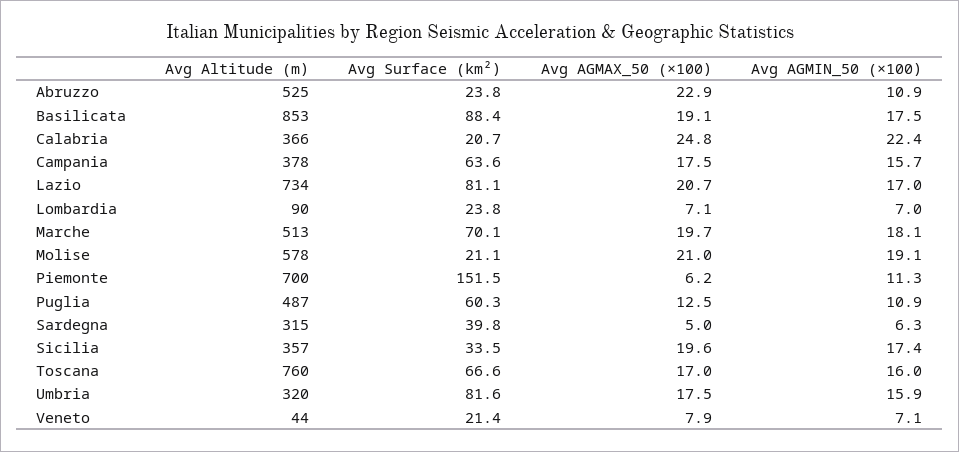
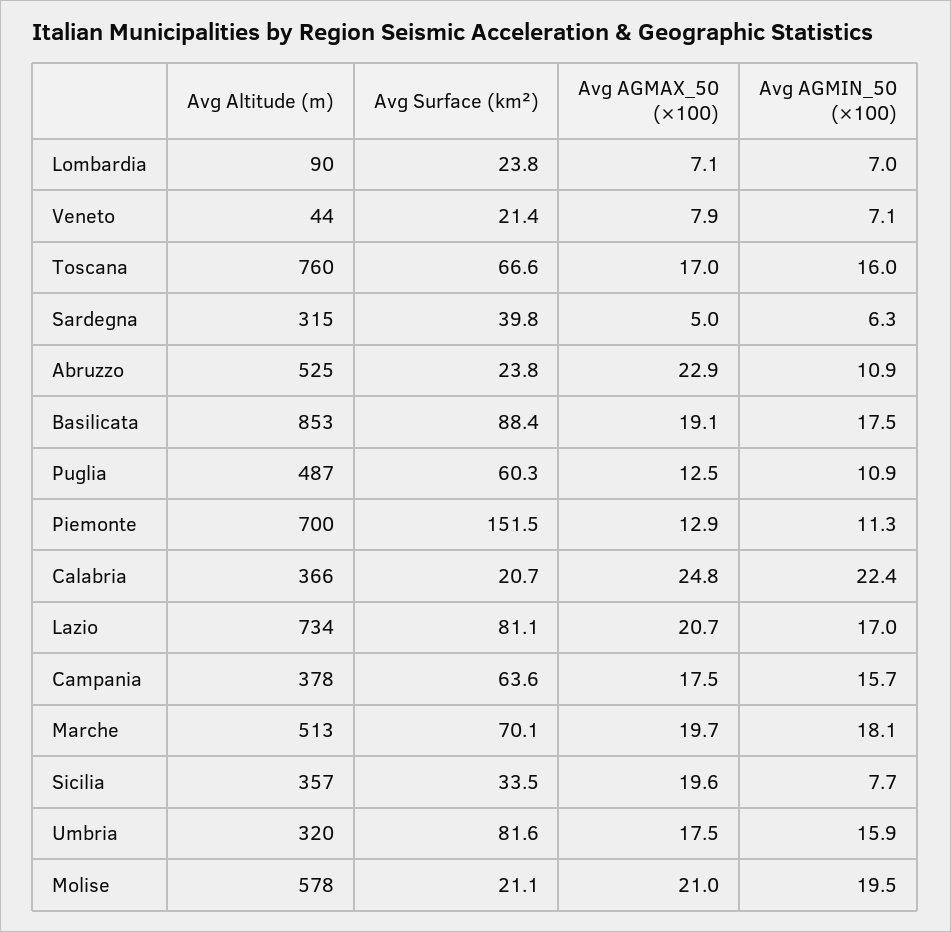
  {
    "Avg Altitude (m)": {
      "Abruzzo": 525,
      "Basilicata": 853,
      "Calabria": 366,
      "Campania": 378,
      "Lazio": 734,
      "Lombardia": 90,
      "Marche": 513,
      "Molise": 578,
      "Piemonte": 700,
      "Puglia": 487,
      "Sardegna": 315,
      "Sicilia": 357,
      "Toscana": 760,
      "Umbria": 320,
      "Veneto": 44
    },
    "Avg Surface (km²)": {
      "Abruzzo": 23.8,
      "Basilicata": 88.4,
      "Calabria": 20.7,
      "Campania": 63.6,
      "Lazio": 81.1,
      "Lombardia": 23.8,
      "Marche": 70.1,
      "Molise": 21.1,
      "Piemonte": 151.5,
      "Puglia": 60.3,
      "Sardegna": 39.8,
      "Sicilia": 33.5,
      "Toscana": 66.6,
      "Umbria": 81.6,
      "Veneto": 21.4
    },
    "Avg AGMAX_50 (×100)": {
      "Abruzzo": 22.9,
      "Basilicata": 19.1,
      "Calabria": 24.8,
      "Campania": 17.5,
      "Lazio": 20.7,
      "Lombardia": 7.1,
      "Marche": 19.7,
      "Molise": 21,
-     "Piemonte": 6.2,
+     "Piemonte": 12.9,
      "Puglia": 12.5,
      "Sardegna": 5,
      "Sicilia": 19.6,
      "Toscana": 17,
      "Umbria": 17.5,
      "Veneto": 7.9
    },
    "Avg AGMIN_50 (×100)": {
      "Abruzzo": 10.9,
      "Basilicata": 17.5,
      "Calabria": 22.4,
      "Campania": 15.7,
      "Lazio": 17,
      "Lombardia": 7,
      "Marche": 18.1,
-     "Molise": 19.1,
+     "Molise": 19.5,
      "Piemonte": 11.3,
      "Puglia": 10.9,
      "Sardegna": 6.3,
-     "Sicilia": 17.4,
+     "Sicilia": 7.7,
      "Toscana": 16,
      "Umbria": 15.9,
      "Veneto": 7.1
    }
  }

